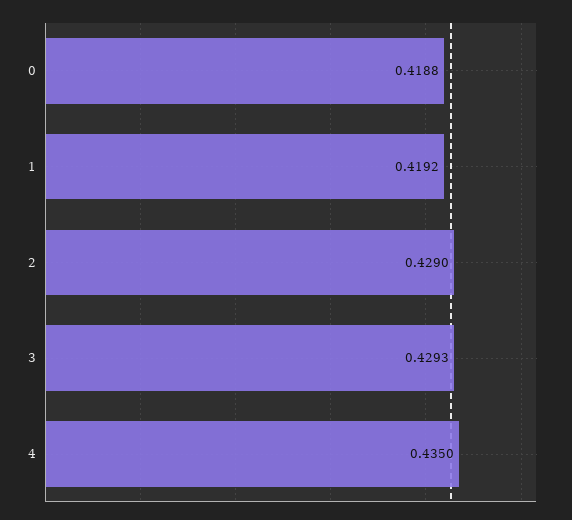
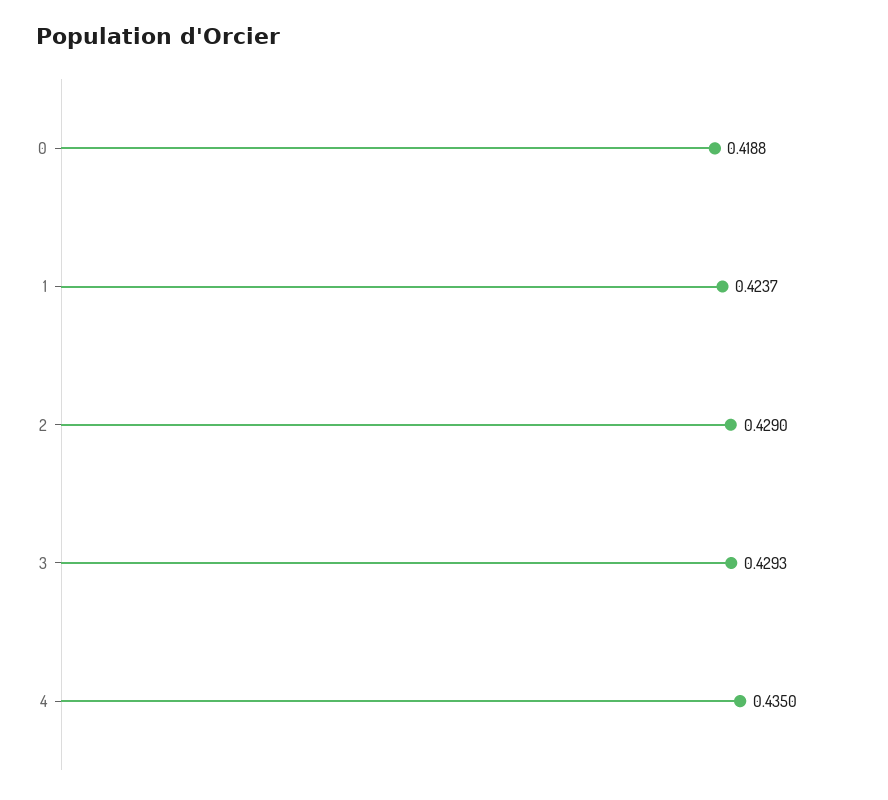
  {
    "0": 0.4188,
-   "1": 0.4192,
+   "1": 0.4237,
    "2": 0.429,
    "3": 0.4293,
    "4": 0.435
  }

